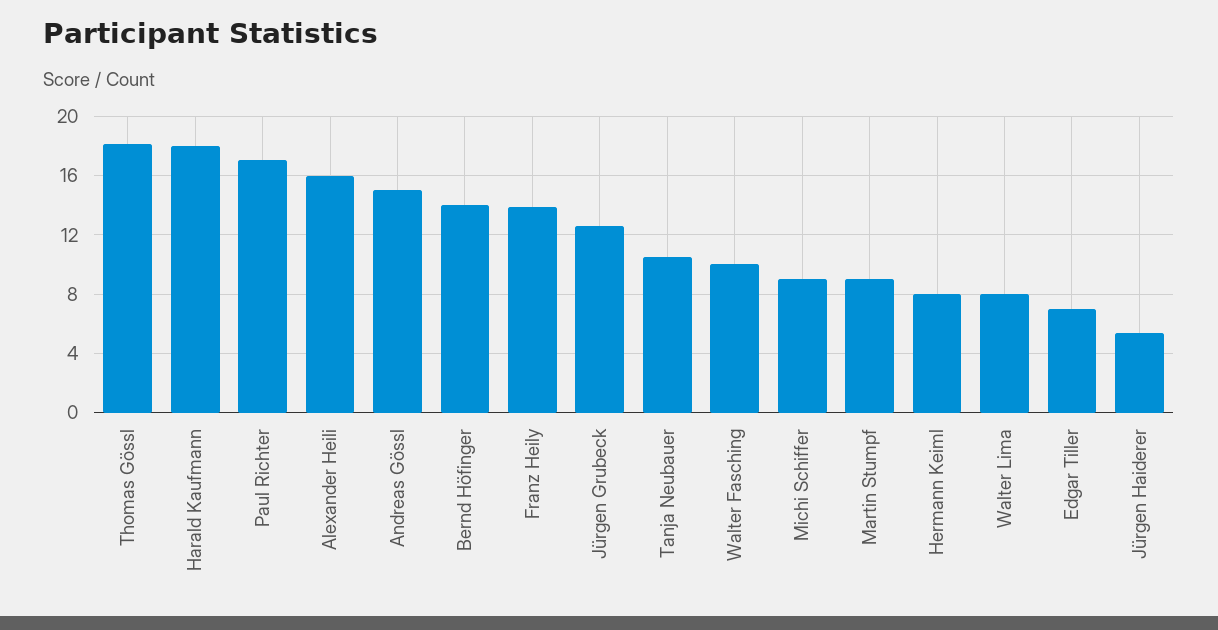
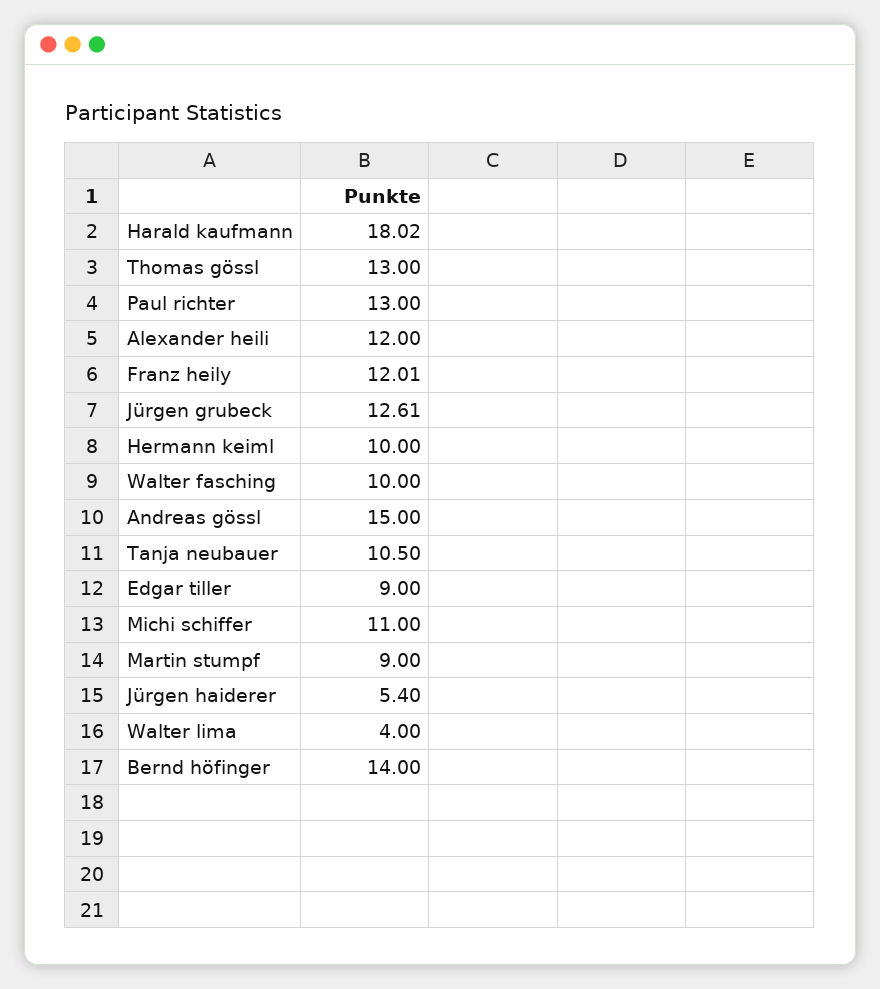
  {
-   "Thomas Gössl": 18,
+   "Thomas Gössl": 13,
    "Harald Kaufmann": 18.02,
-   "Paul Richter": 17,
+   "Paul Richter": 13,
-   "Alexander Heili": 16,
+   "Alexander Heili": 12,
    "Andreas Gössl": 15,
    "Bernd Höfinger": 14,
-   "Franz Heily": 14,
+   "Franz Heily": 12.01,
    "Jürgen Grubeck": 12.61,
    "Tanja Neubauer": 10.5,
    "Walter Fasching": 10,
-   "Michi Schiffer": 9,
+   "Michi Schiffer": 11,
    "Martin Stumpf": 9,
-   "Hermann Keiml": 8,
+   "Hermann Keiml": 10,
-   "Walter Lima": 8,
+   "Walter Lima": 4,
-   "Edgar Tiller": 7,
+   "Edgar Tiller": 9,
    "Jürgen Haiderer": 5.4
  }

